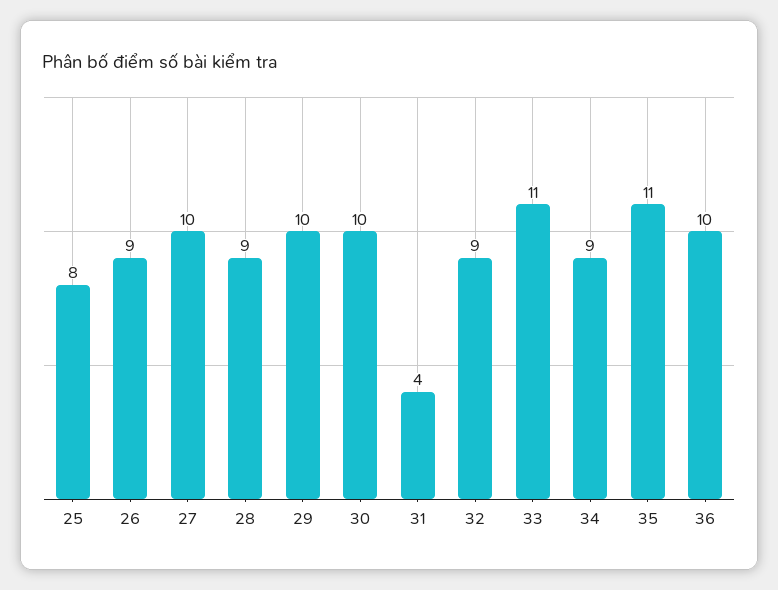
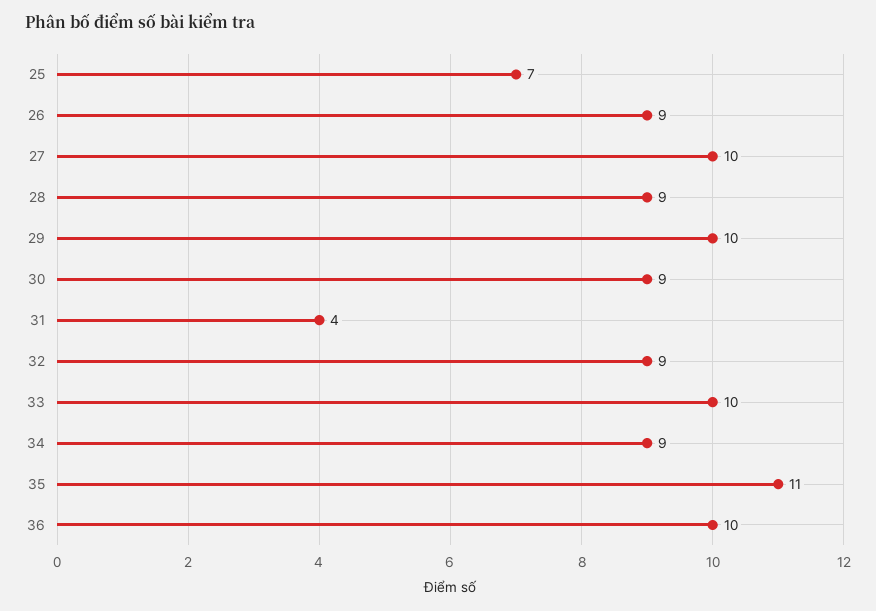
  {
-   "25": 8,
+   "25": 7,
    "26": 9,
    "27": 10,
    "28": 9,
    "29": 10,
-   "30": 10,
+   "30": 9,
    "31": 4,
    "32": 9,
-   "33": 11,
+   "33": 10,
    "34": 9,
    "35": 11,
    "36": 10
  }

